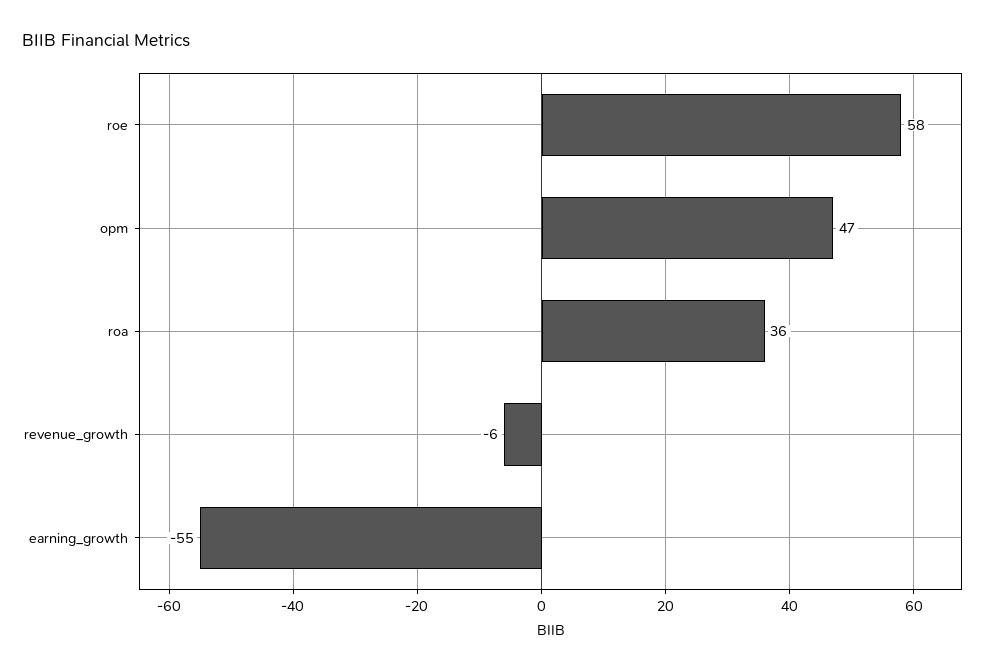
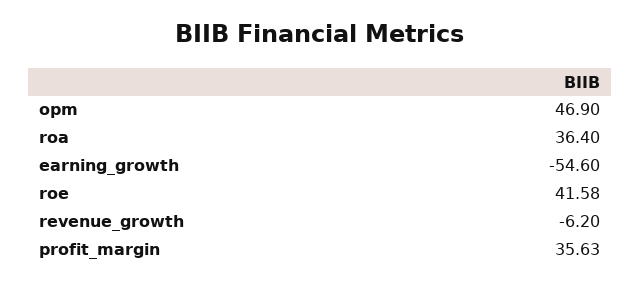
  {
-   "roe": 58,
+   "roe": 41.58,
    "opm": 46.9,
    "roa": 36.4,
    "revenue_growth": -6.2,
-   "earning_growth": -54.6
+   "earning_growth": -54.6,
+   "profit_margin": 35.63
  }

